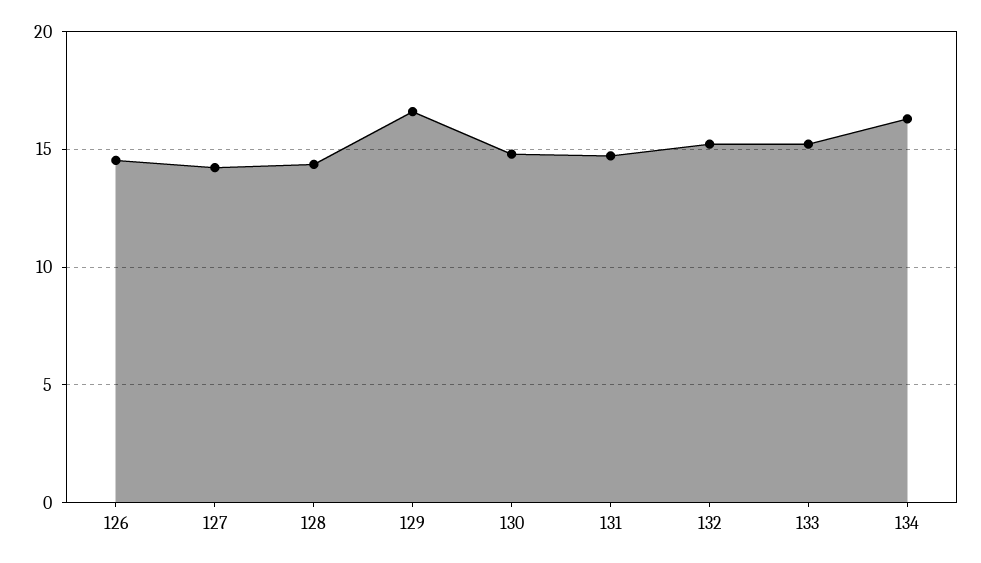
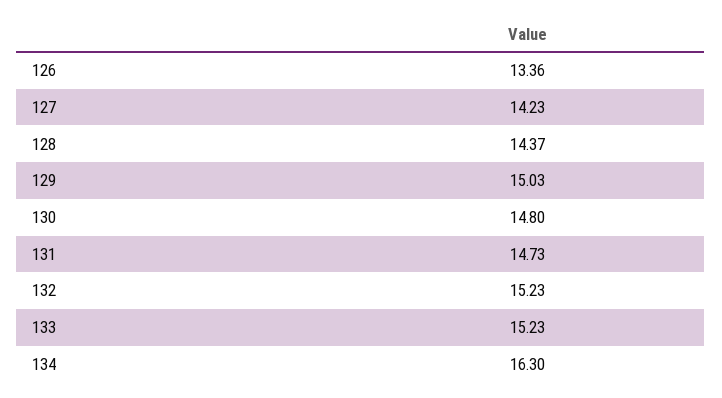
  {
-   "126": 14.5,
+   "126": 13.36,
    "127": 14.23,
    "128": 14.37,
-   "129": 16.5,
+   "129": 15.03,
    "130": 14.8,
    "131": 14.73,
    "132": 15.23,
    "133": 15.23,
    "134": 16.3
  }

